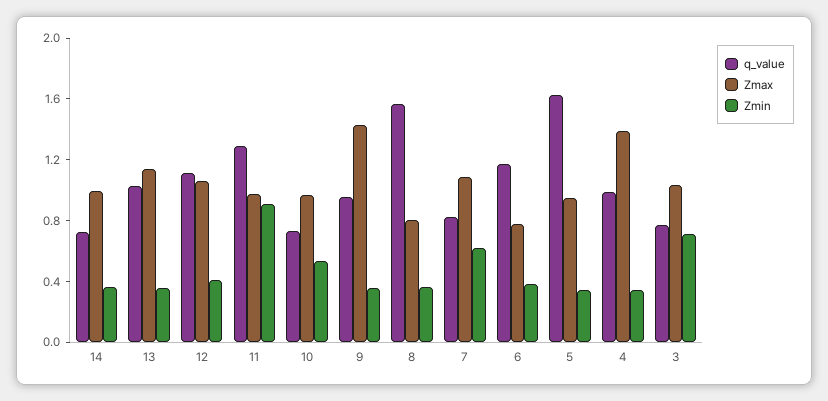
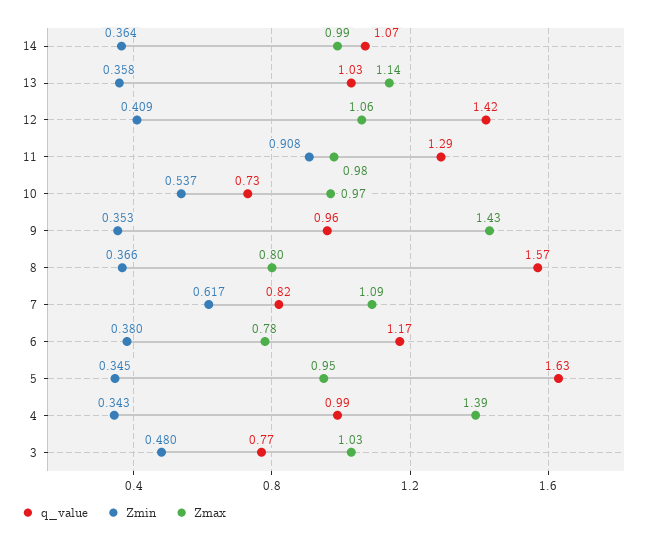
  {
    "q_value": {
-     "14": 0.7,
+     "14": 1.07,
      "13": 1.03,
-     "12": 1.1,
+     "12": 1.42,
      "11": 1.29,
      "10": 0.73,
      "9": 0.96,
      "8": 1.57,
      "7": 0.82,
      "6": 1.17,
      "5": 1.63,
      "4": 0.99,
      "3": 0.77
    },
    "Zmax": {
      "14": 0.99,
      "13": 1.14,
      "12": 1.06,
      "11": 0.98,
      "10": 0.97,
      "9": 1.43,
      "8": 0.8,
      "7": 1.09,
      "6": 0.78,
      "5": 0.95,
      "4": 1.39,
      "3": 1.03
    },
    "Zmin": {
      "14": 0.364,
      "13": 0.358,
      "12": 0.409,
      "11": 0.908,
      "10": 0.537,
      "9": 0.353,
      "8": 0.366,
      "7": 0.617,
      "6": 0.38,
      "5": 0.345,
      "4": 0.343,
-     "3": 0.7
+     "3": 0.48
    }
  }

